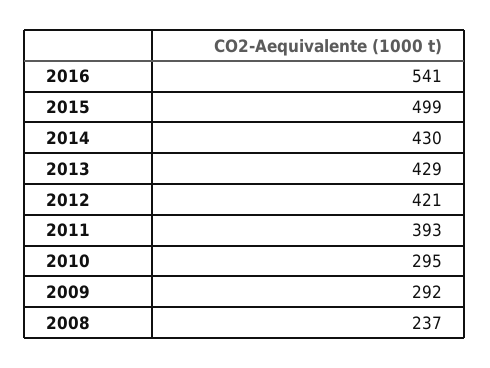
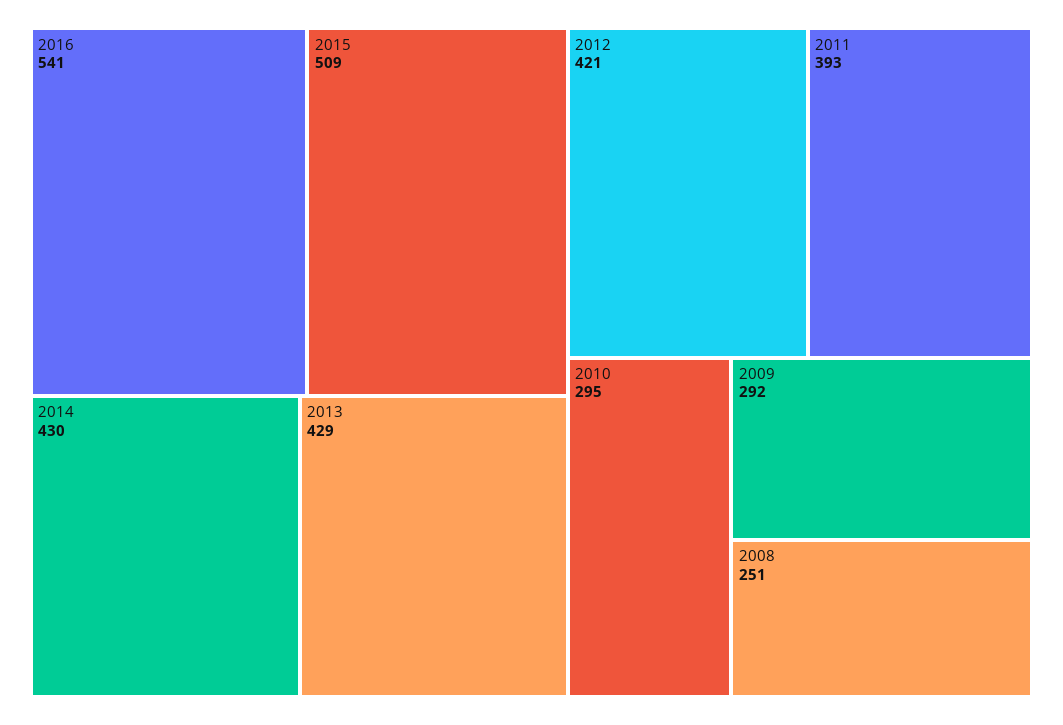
  {
    "2016": 541,
-   "2015": 499,
+   "2015": 509,
    "2014": 430,
    "2013": 429,
    "2012": 421,
    "2011": 393,
    "2010": 295,
    "2009": 292,
-   "2008": 237
+   "2008": 251
  }

